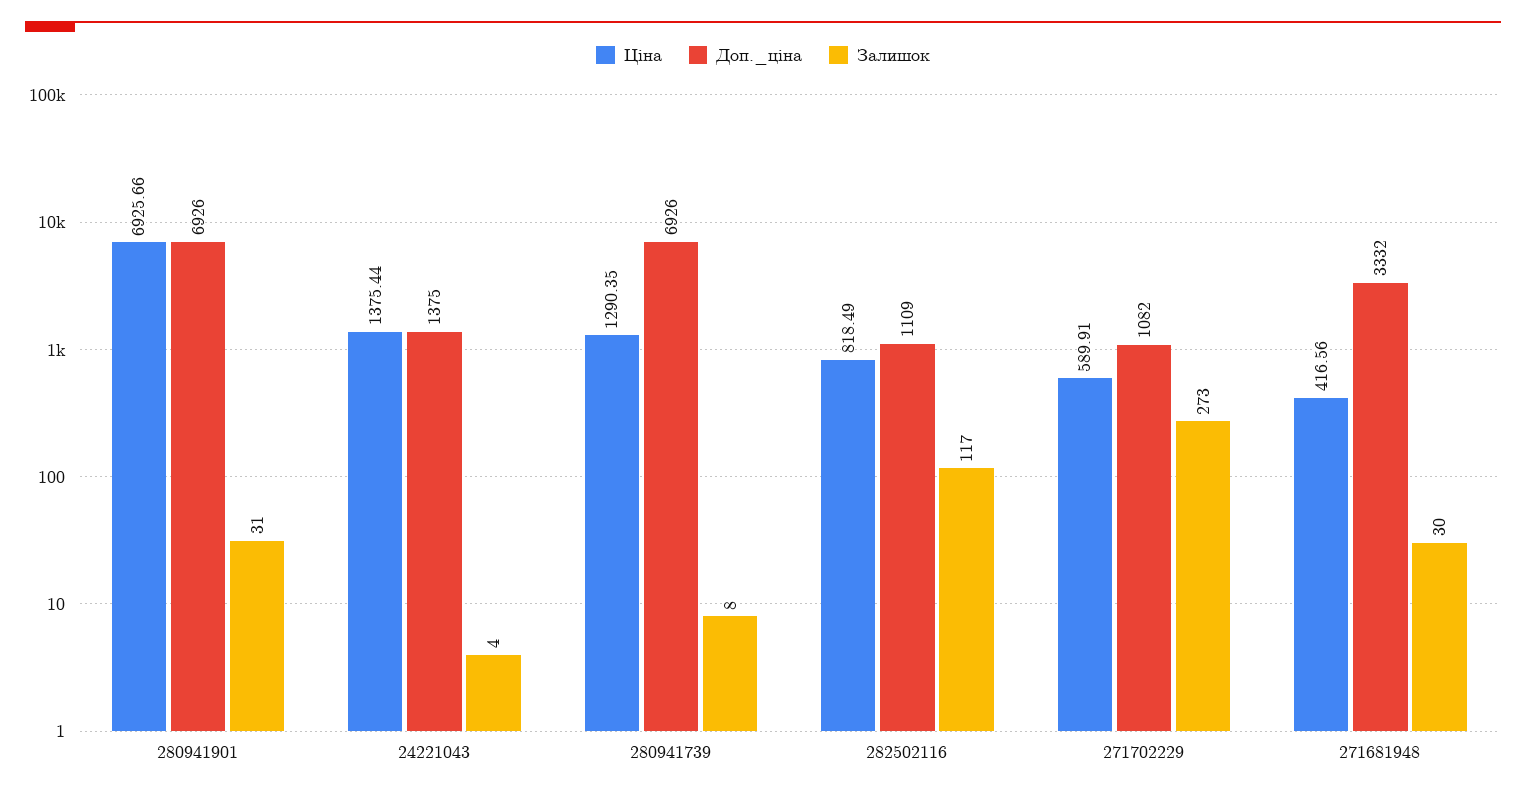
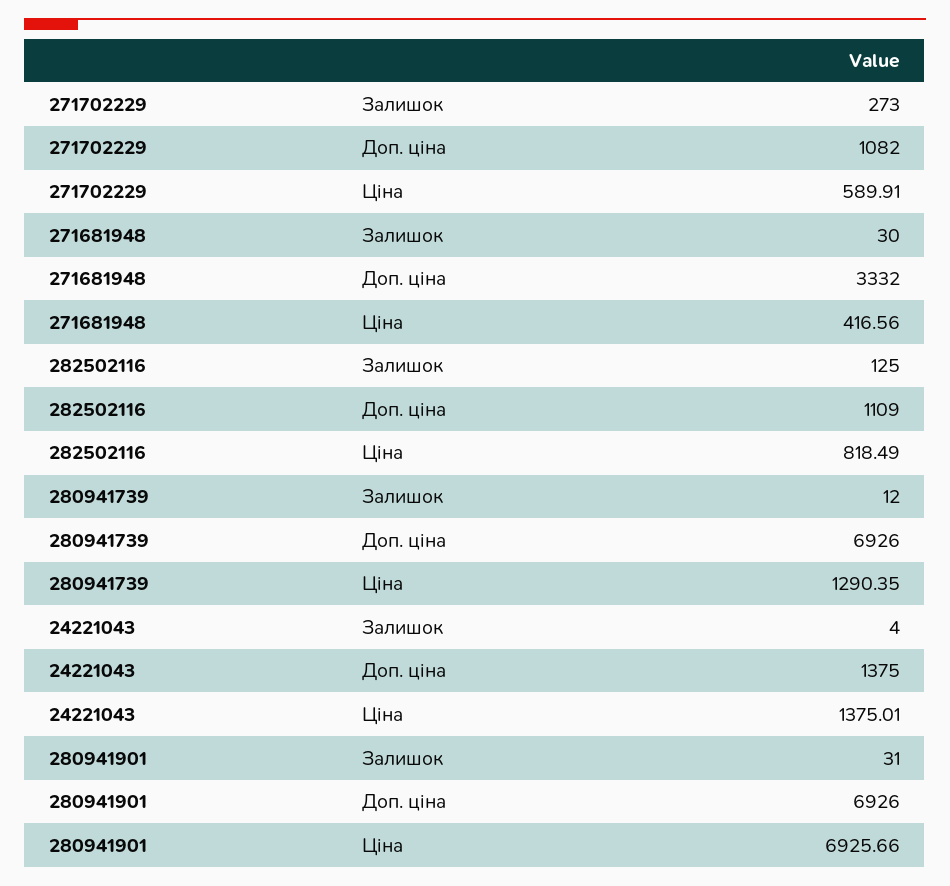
  {
    "Ціна": {
      "280941901": 6925.66,
-     "24221043": 1375.44,
+     "24221043": 1375.01,
      "280941739": 1290.35,
      "282502116": 818.49,
      "271702229": 589.91,
      "271681948": 416.56
    },
    "Доп._ціна": {
      "280941901": 6926,
      "24221043": 1375,
      "280941739": 6926,
      "282502116": 1109,
      "271702229": 1082,
      "271681948": 3332
    },
    "Залишок": {
      "280941901": 31,
      "24221043": 4,
-     "280941739": 8,
+     "280941739": 12,
-     "282502116": 117,
+     "282502116": 125,
      "271702229": 273,
      "271681948": 30
    }
  }

